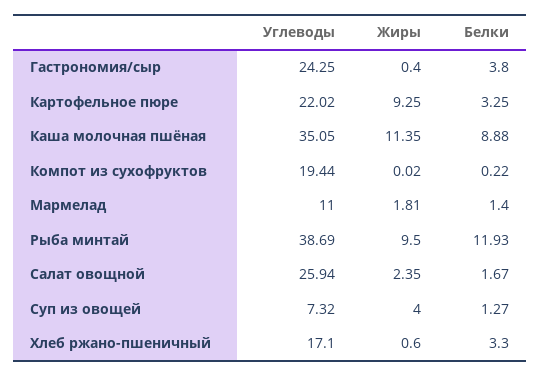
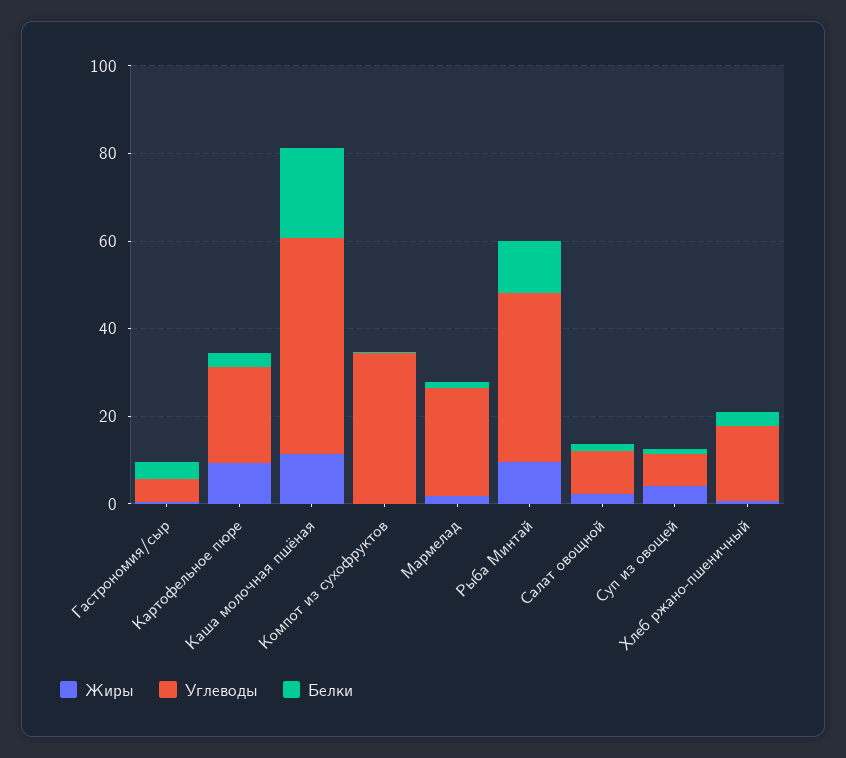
  {
    "Углеводы": {
-     "Гастрономия/сыр": 24.25,
+     "Гастрономия/сыр": 5,
      "Картофельное пюре": 22.02,
-     "Каша молочная пшёная": 35.05,
+     "Каша молочная пшёная": 50,
-     "Компот из сухофруктов": 19.44,
+     "Компот из сухофруктов": 35,
-     "Мармелад": 11,
+     "Мармелад": 25,
      "Рыба минтай": 38.69,
-     "Салат овощной": 25.94,
+     "Салат овощной": 10,
      "Суп из овощей": 7.32,
      "Хлеб ржано-пшеничный": 17.1
    },
    "Жиры": {
      "Гастрономия/сыр": 0.4,
      "Картофельное пюре": 9.25,
      "Каша молочная пшёная": 11.35,
      "Компот из сухофруктов": 0.02,
      "Мармелад": 1.81,
      "Рыба минтай": 9.5,
      "Салат овощной": 2.35,
      "Суп из овощей": 4,
      "Хлеб ржано-пшеничный": 0.6
    },
    "Белки": {
      "Гастрономия/сыр": 3.8,
      "Картофельное пюре": 3.25,
-     "Каша молочная пшёная": 8.88,
+     "Каша молочная пшёная": 20,
      "Компот из сухофруктов": 0.22,
      "Мармелад": 1.4,
      "Рыба минтай": 11.93,
      "Салат овощной": 1.67,
      "Суп из овощей": 1.27,
      "Хлеб ржано-пшеничный": 3.3
    }
  }

